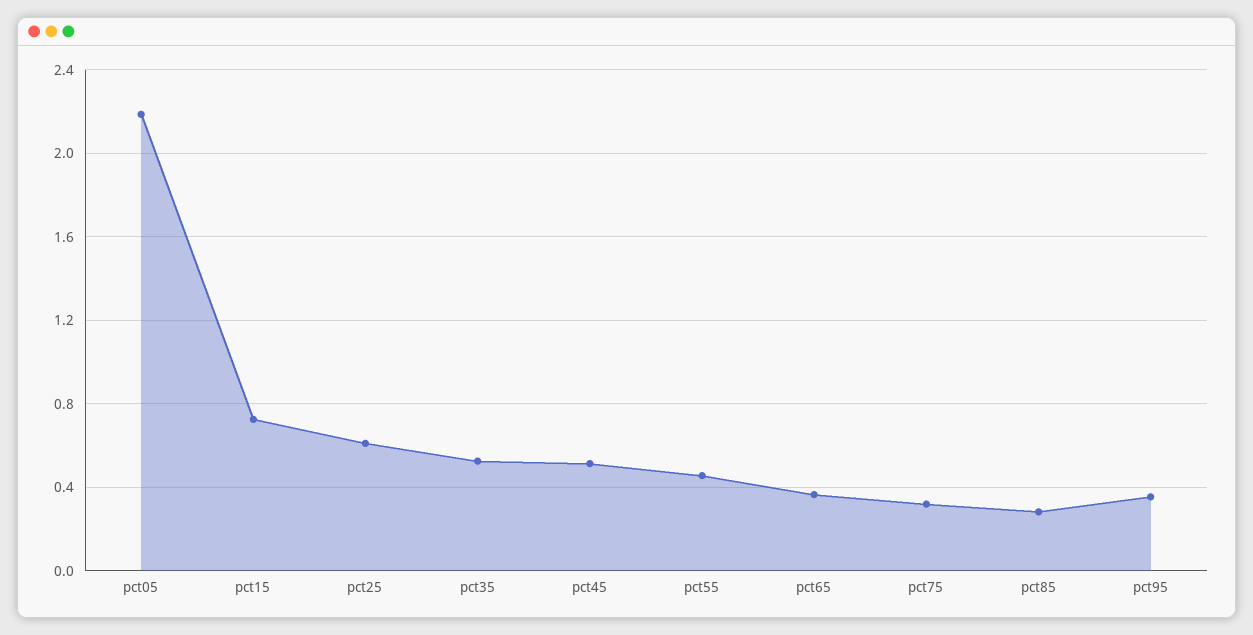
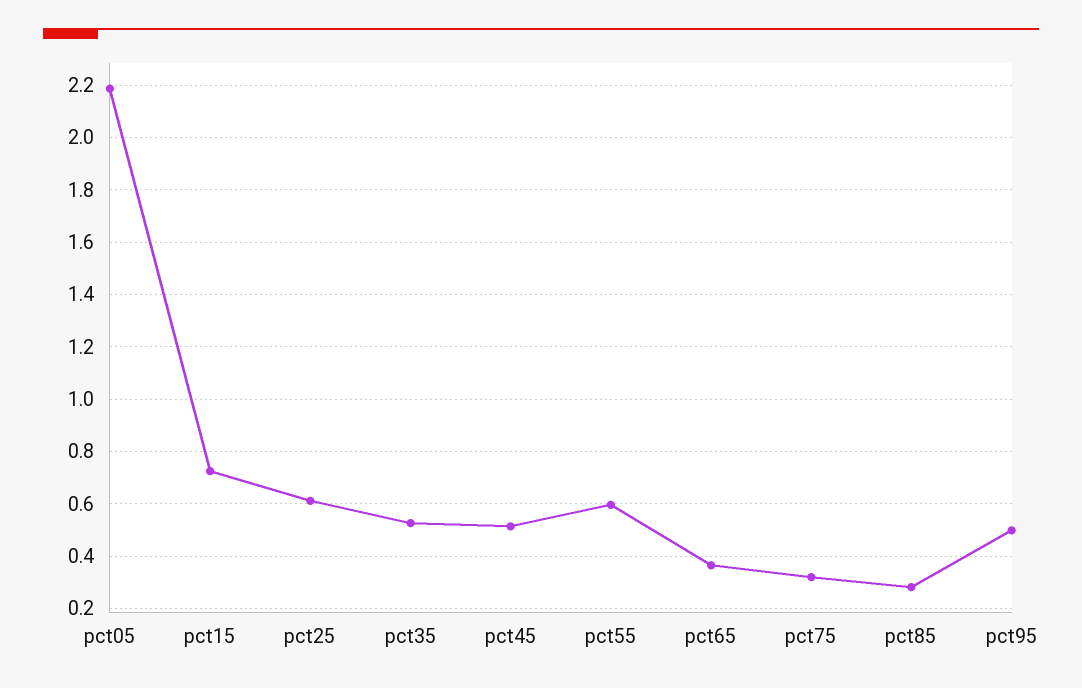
  {
    "pct05": 2.175,
    "pct15": 0.725,
    "pct25": 0.6,
    "pct35": 0.525,
    "pct45": 0.525,
-   "pct55": 0.45,
+   "pct55": 0.6,
    "pct65": 0.375,
    "pct75": 0.325,
    "pct85": 0.275,
-   "pct95": 0.35
+   "pct95": 0.5
  }

